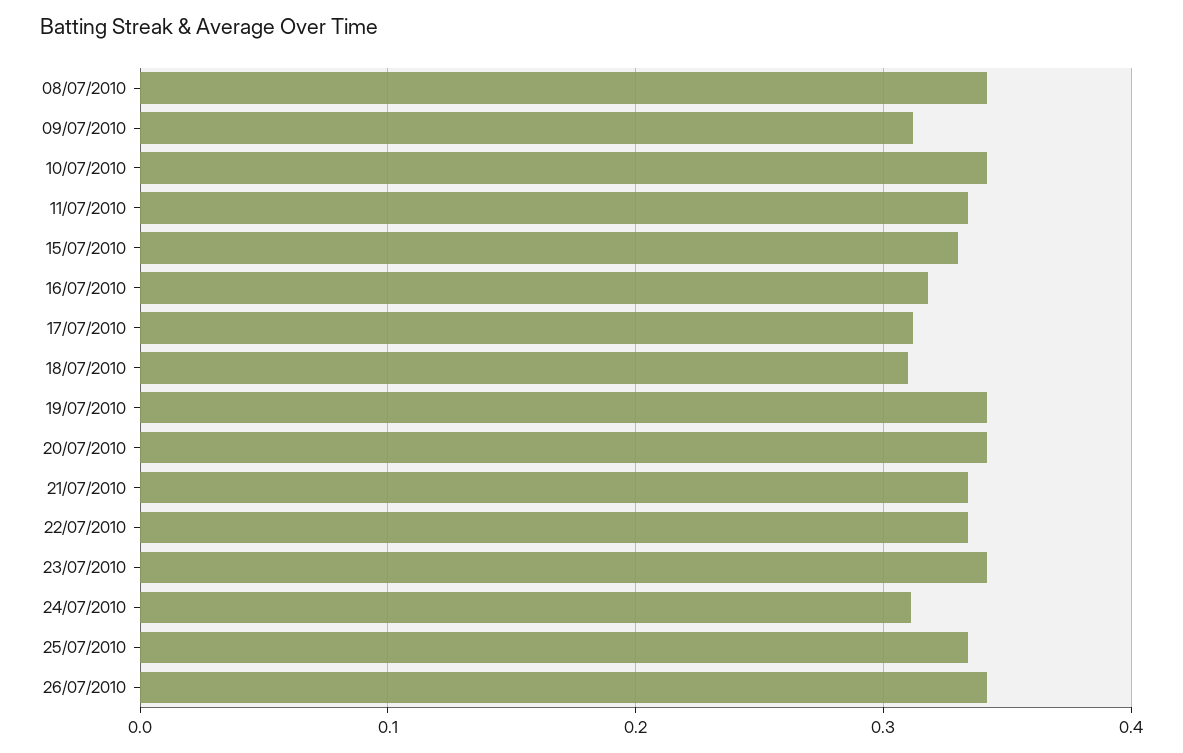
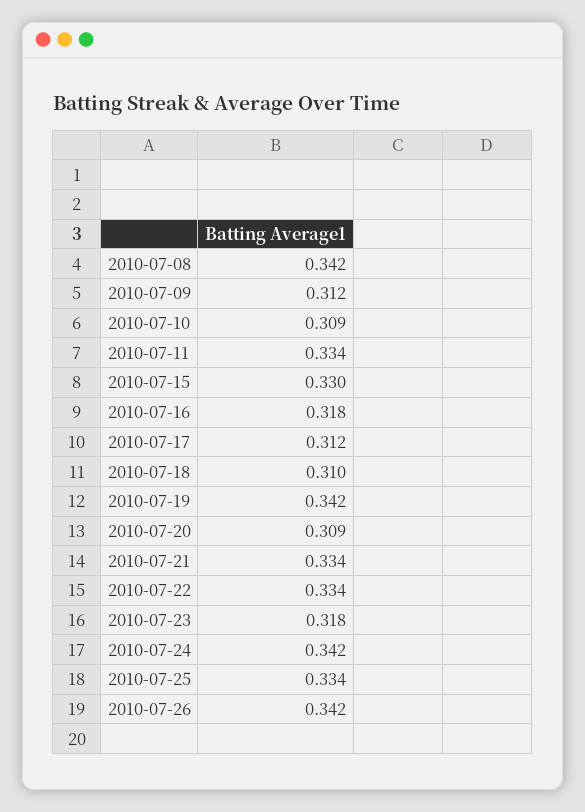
  {
    "08/07/2010": 0.342,
    "09/07/2010": 0.312,
-   "10/07/2010": 0.34,
+   "10/07/2010": 0.309,
    "11/07/2010": 0.334,
    "15/07/2010": 0.33,
    "16/07/2010": 0.318,
    "17/07/2010": 0.312,
    "18/07/2010": 0.31,
    "19/07/2010": 0.342,
-   "20/07/2010": 0.34,
+   "20/07/2010": 0.309,
    "21/07/2010": 0.334,
    "22/07/2010": 0.334,
-   "23/07/2010": 0.34,
+   "23/07/2010": 0.318,
-   "24/07/2010": 0.31,
+   "24/07/2010": 0.342,
    "25/07/2010": 0.334,
    "26/07/2010": 0.342
  }

